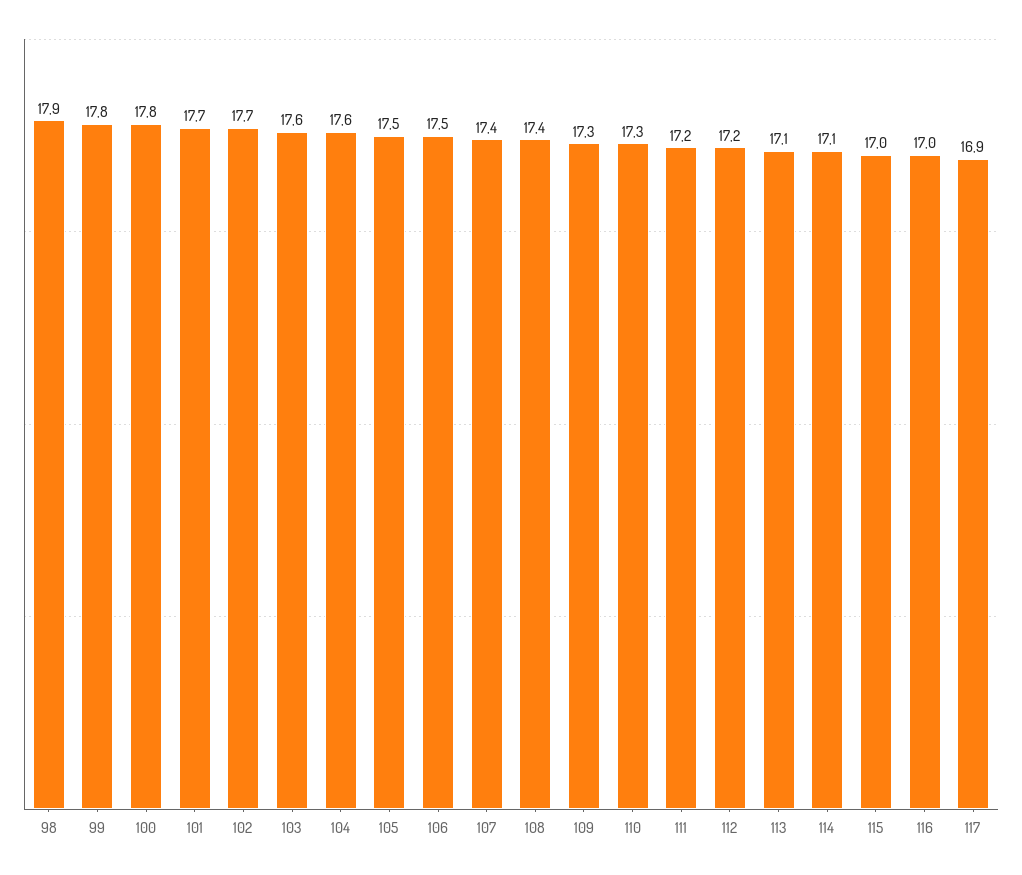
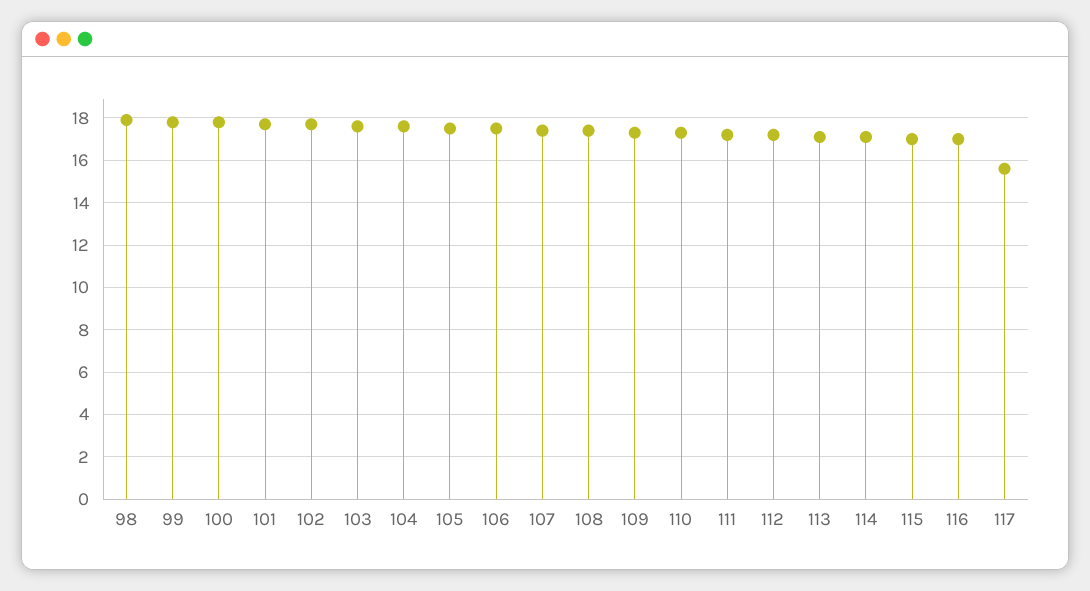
  {
    "98": 17.9,
    "99": 17.8,
    "100": 17.8,
    "101": 17.7,
    "102": 17.7,
    "103": 17.6,
    "104": 17.6,
    "105": 17.5,
    "106": 17.5,
    "107": 17.4,
    "108": 17.4,
    "109": 17.3,
    "110": 17.3,
    "111": 17.2,
    "112": 17.2,
    "113": 17.1,
    "114": 17.1,
    "115": 17,
    "116": 17,
-   "117": 16.9
+   "117": 15.5
  }

